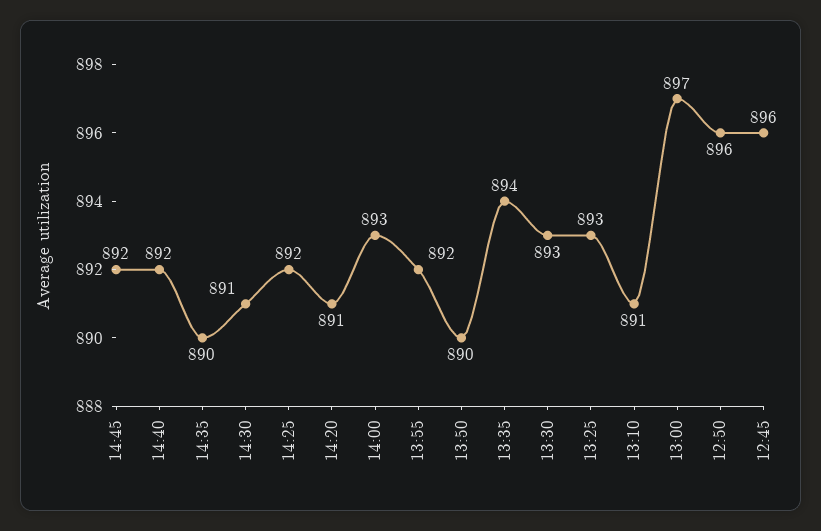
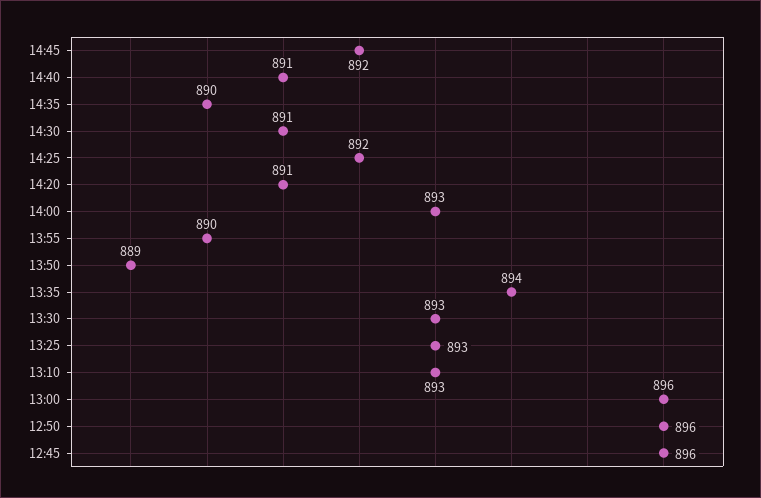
  {
    "14:45": 892,
-   "14:40": 892,
+   "14:40": 891,
    "14:35": 890,
    "14:30": 891,
    "14:25": 892,
    "14:20": 891,
    "14:00": 893,
-   "13:55": 892,
+   "13:55": 890,
-   "13:50": 890,
+   "13:50": 889,
    "13:35": 894,
    "13:30": 893,
    "13:25": 893,
-   "13:10": 891,
+   "13:10": 893,
-   "13:00": 897,
+   "13:00": 896,
    "12:50": 896,
    "12:45": 896
  }

